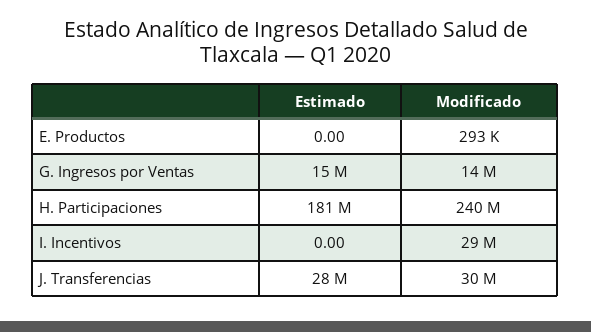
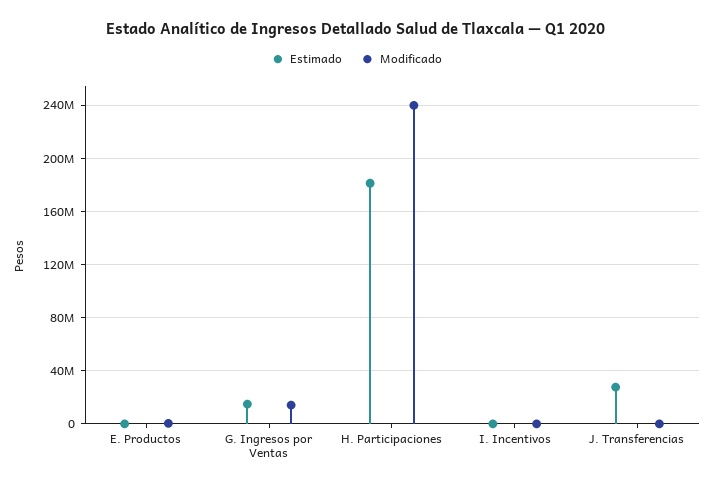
  {
    "Estimado": {
      "E. Productos": 0,
      "G. Ingresos por Ventas": 15000000,
      "H. Participaciones": 181000000,
      "I. Incentivos": 0,
      "J. Transferencias": 28000000
    },
    "Modificado": {
      "E. Productos": 293000,
      "G. Ingresos por Ventas": 14000000,
      "H. Participaciones": 240000000,
-     "I. Incentivos": 29000000,
+     "I. Incentivos": 0,
-     "J. Transferencias": 30000000
+     "J. Transferencias": 0
    }
  }

